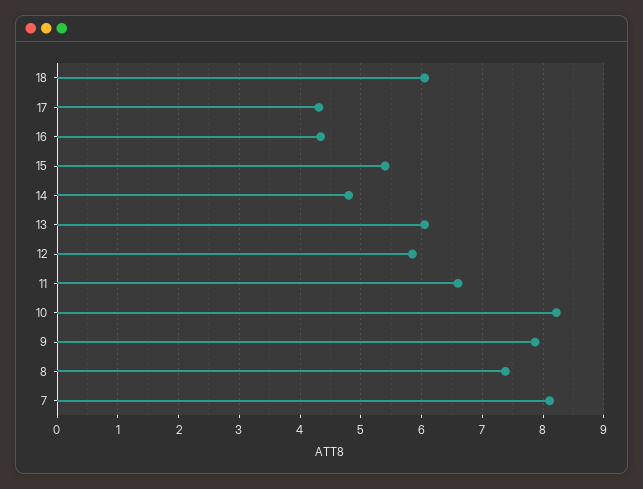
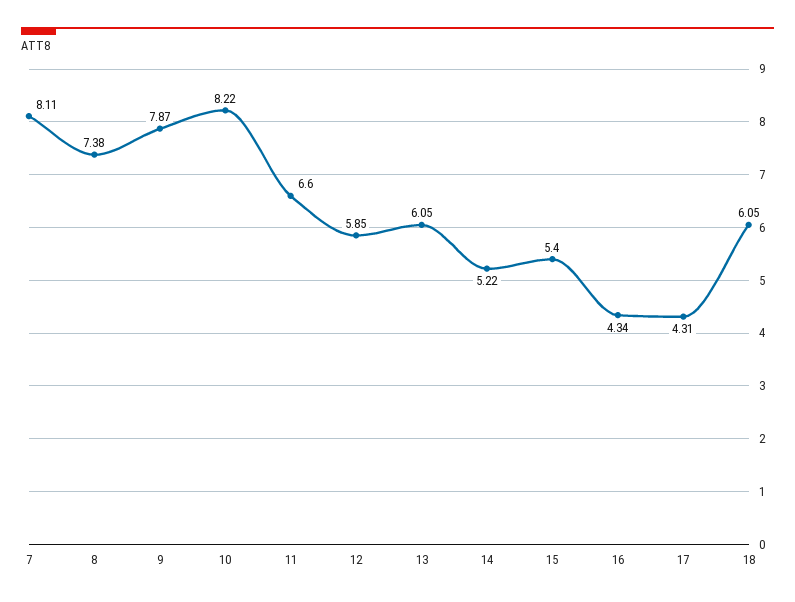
  {
    "18": 6.05,
    "17": 4.31,
    "16": 4.34,
    "15": 5.4,
-   "14": 4.8,
+   "14": 5.22,
    "13": 6.05,
    "12": 5.85,
    "11": 6.6,
    "10": 8.22,
    "9": 7.87,
    "8": 7.38,
    "7": 8.11
  }

